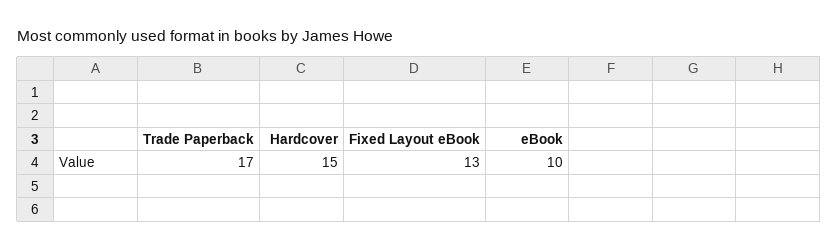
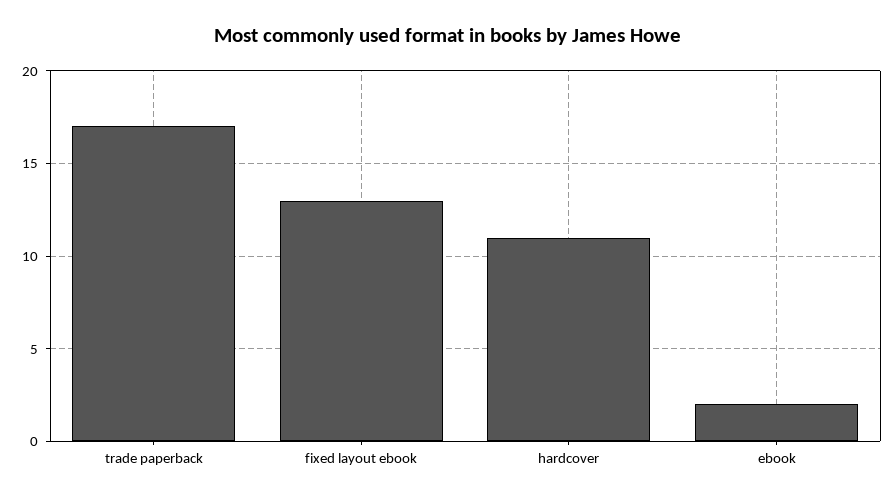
  {
    "Trade Paperback": 17,
-   "Hardcover": 15,
+   "Hardcover": 11,
    "Fixed Layout eBook": 13,
-   "eBook": 10
+   "eBook": 2
  }

